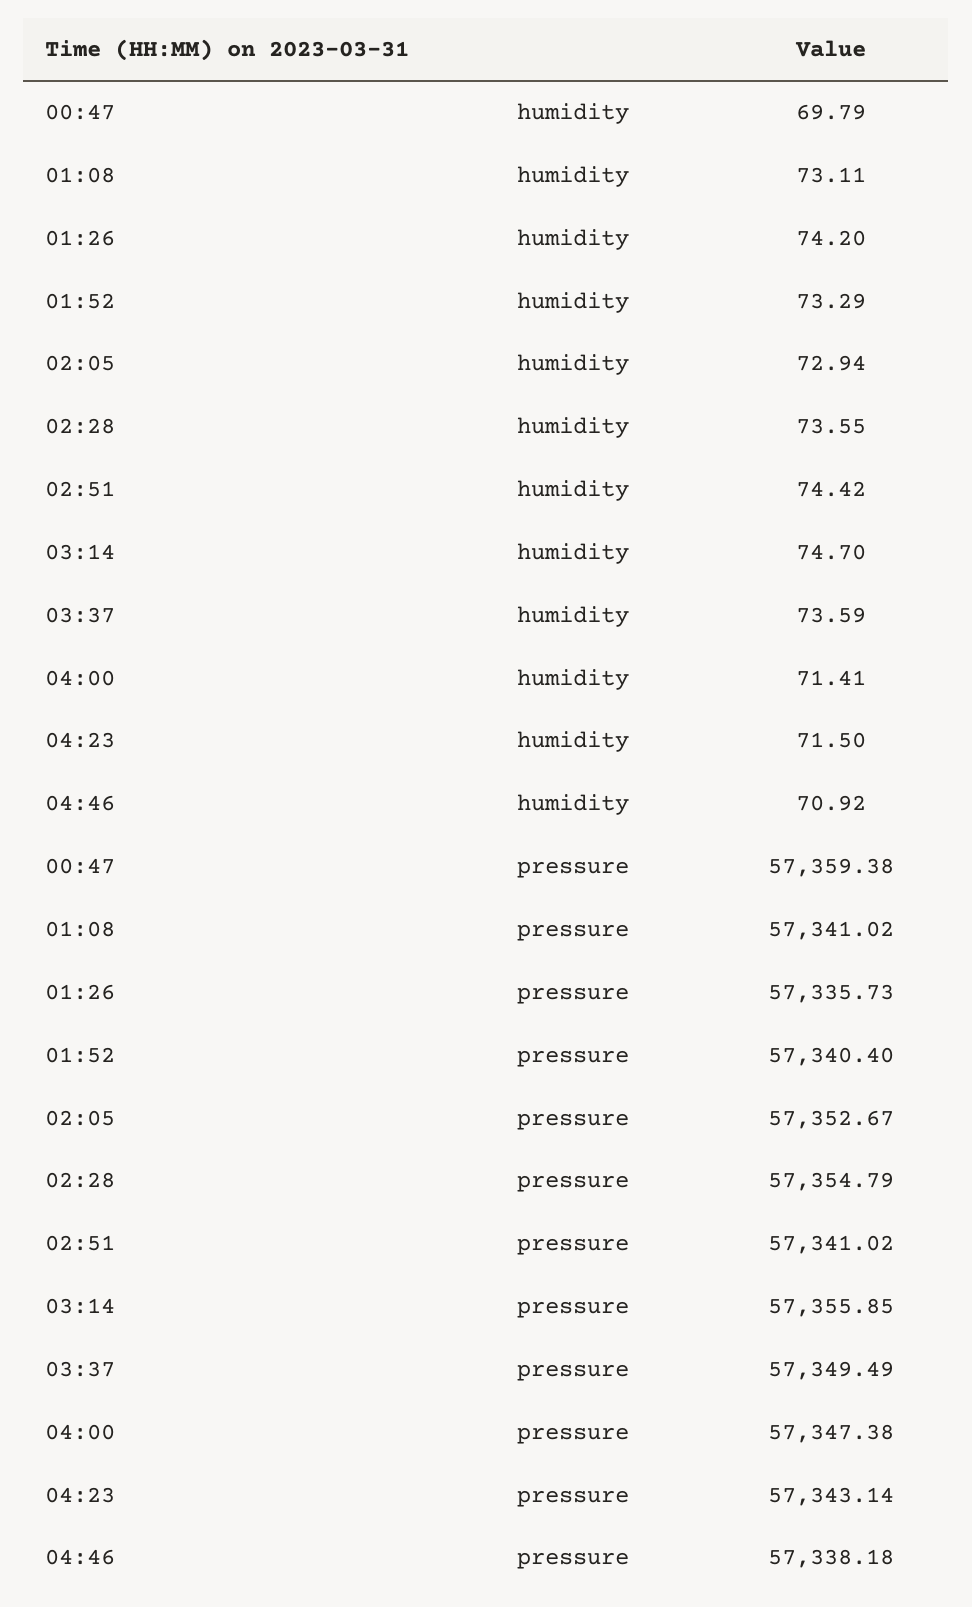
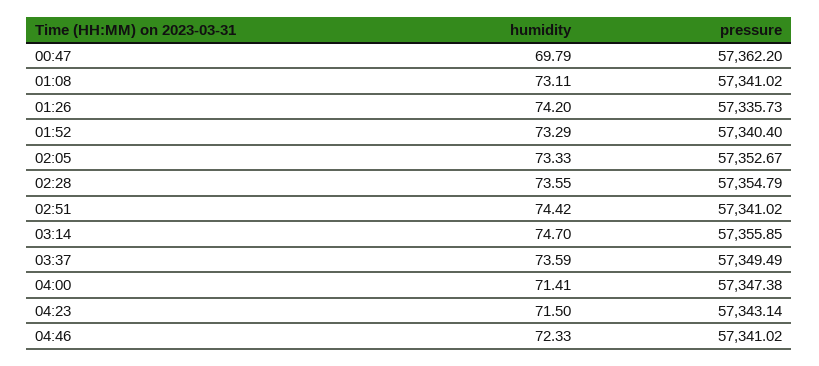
  {
    "00:47": {
      "humidity": 69.79,
-     "pressure": 57359.38
+     "pressure": 57362.2
    },
    "01:08": {
      "humidity": 73.11,
      "pressure": 57341.02
    },
    "01:26": {
      "humidity": 74.2,
      "pressure": 57335.73
    },
    "01:52": {
      "humidity": 73.29,
      "pressure": 57340.4
    },
    "02:05": {
-     "humidity": 72.94,
+     "humidity": 73.33,
      "pressure": 57352.67
    },
    "02:28": {
      "humidity": 73.55,
      "pressure": 57354.79
    },
    "02:51": {
      "humidity": 74.42,
      "pressure": 57341.02
    },
    "03:14": {
      "humidity": 74.7,
      "pressure": 57355.85
    },
    "03:37": {
      "humidity": 73.59,
      "pressure": 57349.49
    },
    "04:00": {
      "humidity": 71.41,
      "pressure": 57347.38
    },
    "04:23": {
      "humidity": 71.5,
      "pressure": 57343.14
    },
    "04:46": {
-     "humidity": 70.92,
+     "humidity": 72.33,
-     "pressure": 57338.18
+     "pressure": 57341.02
    }
  }

